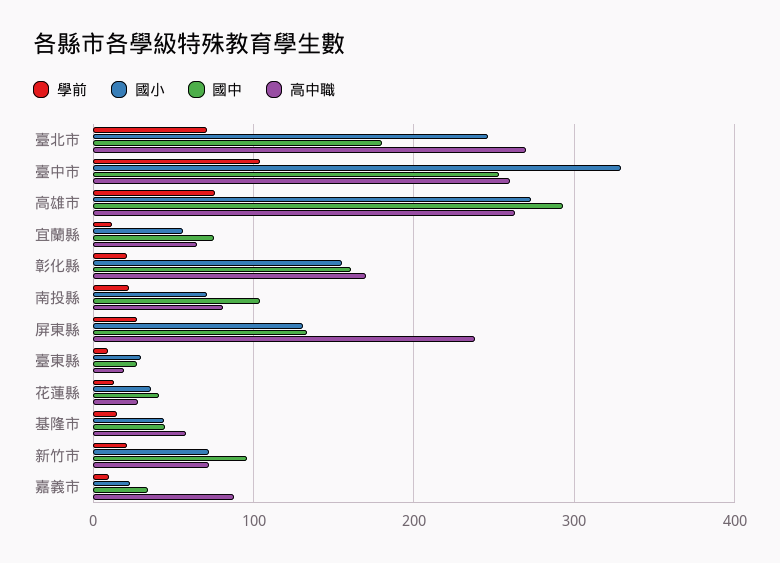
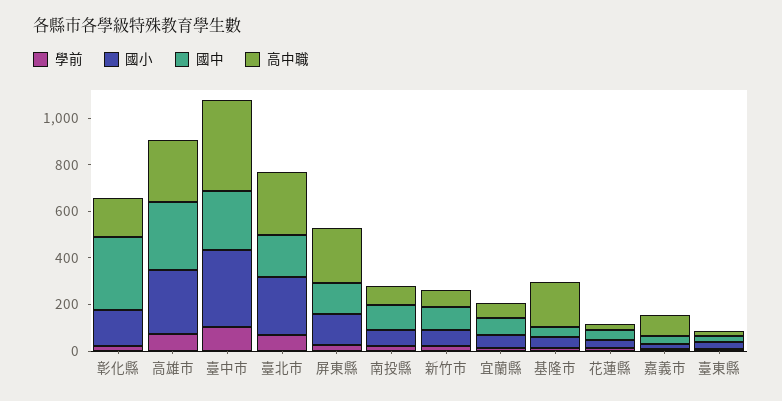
  {
    "學前": {
      "臺北市": 70,
      "臺中市": 100,
      "高雄市": 80,
      "宜蘭縣": 10,
      "彰化縣": 20,
      "南投縣": 20,
      "屏東縣": 30,
      "臺東縣": 10,
      "花蓮縣": 10,
      "基隆市": 20,
      "新竹市": 20,
      "嘉義市": 10
    },
    "國小": {
      "臺北市": 250,
      "臺中市": 330,
      "高雄市": 270,
      "宜蘭縣": 60,
      "彰化縣": 160,
      "南投縣": 70,
      "屏東縣": 130,
      "臺東縣": 30,
      "花蓮縣": 40,
      "基隆市": 40,
      "新竹市": 70,
      "嘉義市": 20
    },
    "國中": {
      "臺北市": 180,
      "臺中市": 250,
      "高雄市": 290,
      "宜蘭縣": 80,
-     "彰化縣": 160,
+     "彰化縣": 300,
      "南投縣": 100,
      "屏東縣": 130,
      "臺東縣": 30,
      "花蓮縣": 40,
      "基隆市": 50,
      "新竹市": 100,
      "嘉義市": 30
    },
    "高中職": {
      "臺北市": 270,
-     "臺中市": 260,
+     "臺中市": 400,
      "高雄市": 260,
      "宜蘭縣": 70,
      "彰化縣": 170,
      "南投縣": 80,
      "屏東縣": 240,
      "臺東縣": 20,
      "花蓮縣": 30,
-     "基隆市": 60,
+     "基隆市": 200,
      "新竹市": 70,
      "嘉義市": 90
    }
  }

